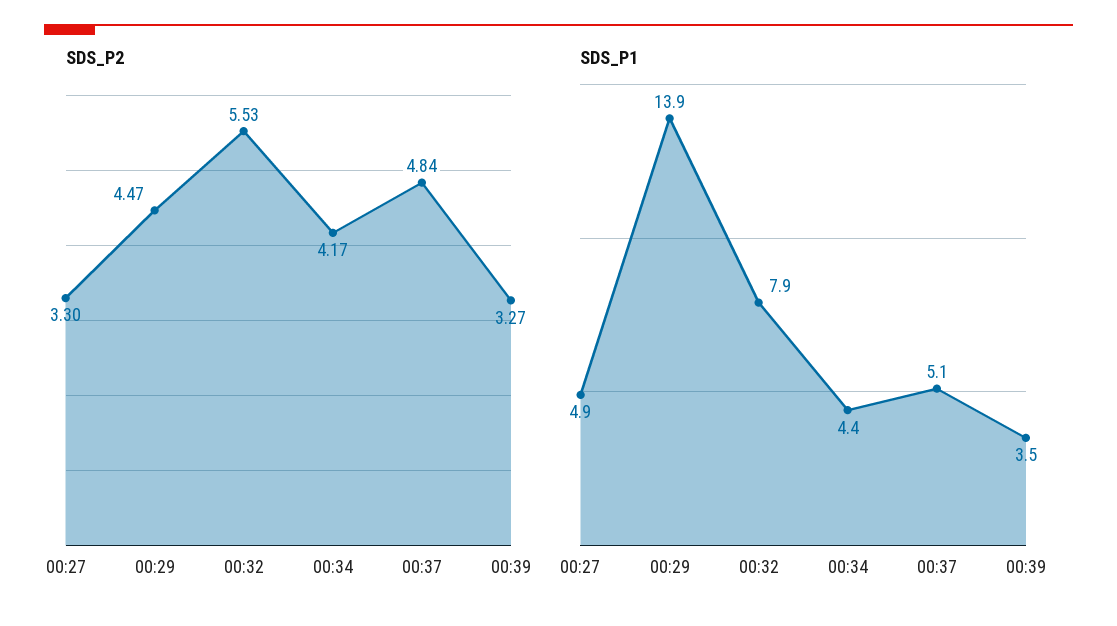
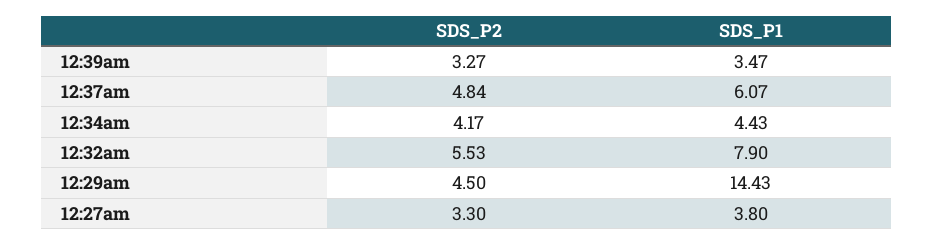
  {
    "SDS_P2": {
      "00:27": 3.3,
-     "00:29": 4.47,
+     "00:29": 4.5,
      "00:32": 5.53,
      "00:34": 4.17,
      "00:37": 4.84,
      "00:39": 3.27
    },
    "SDS_P1": {
-     "00:27": 4.9,
+     "00:27": 3.8,
-     "00:29": 13.9,
+     "00:29": 14.43,
      "00:32": 7.9,
      "00:34": 4.43,
-     "00:37": 5.1,
+     "00:37": 6.07,
      "00:39": 3.47
    }
  }

